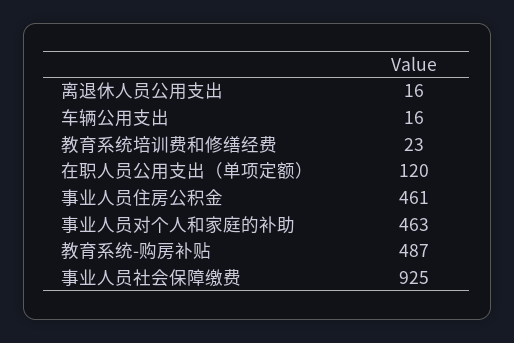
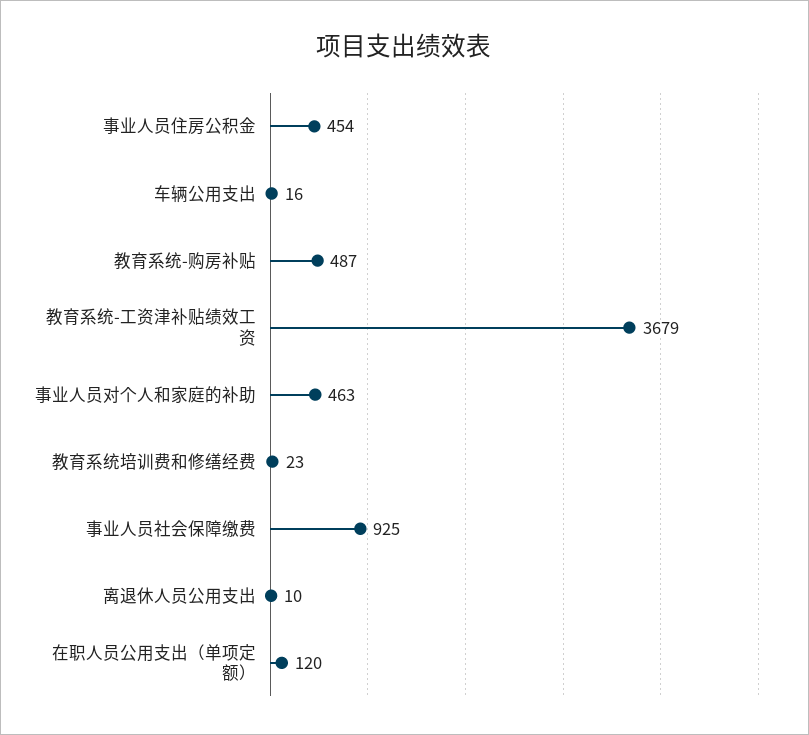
  {
-   "离退休人员公用支出": 16,
+   "离退休人员公用支出": 10,
    "车辆公用支出": 16,
    "教育系统培训费和修缮经费": 23,
    "在职人员公用支出（单项定额）": 120,
-   "事业人员住房公积金": 461,
+   "事业人员住房公积金": 454,
    "事业人员对个人和家庭的补助": 463,
    "教育系统-购房补贴": 487,
-   "事业人员社会保障缴费": 925
+   "事业人员社会保障缴费": 925,
+   "教育系统-工资津补贴绩效工资": 3679
  }

